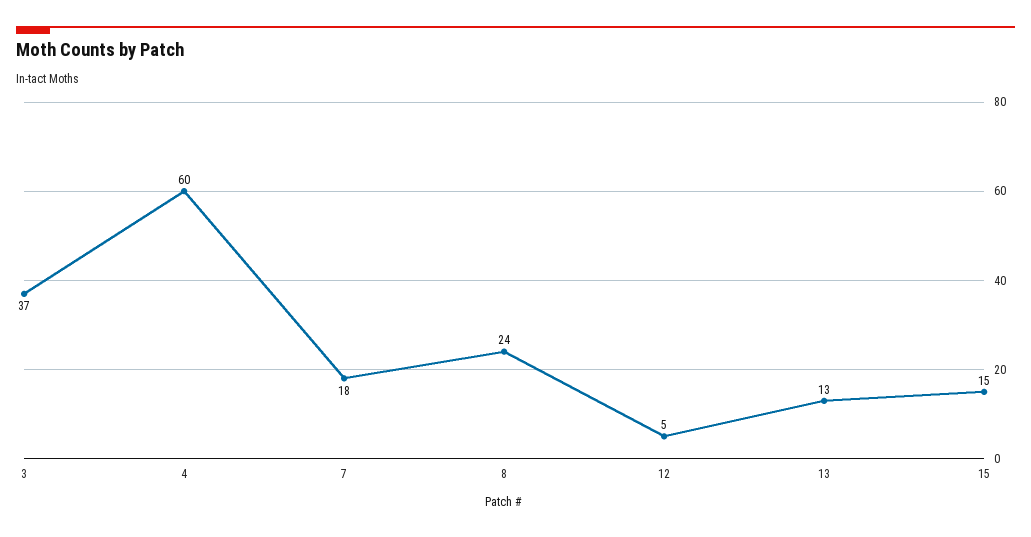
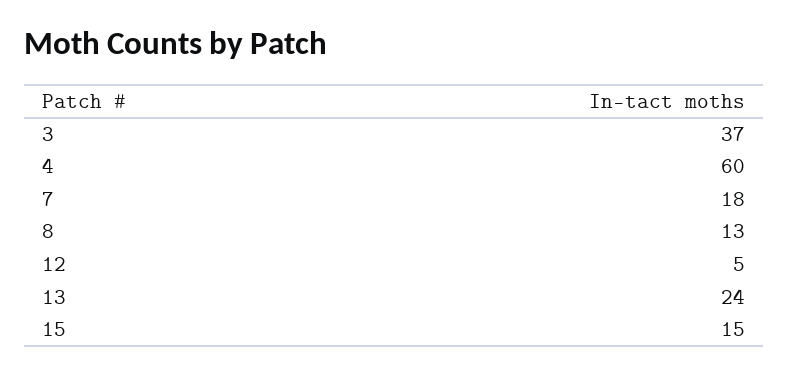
  {
    "3": 37,
    "4": 60,
    "7": 18,
-   "8": 24,
+   "8": 13,
    "12": 5,
-   "13": 13,
+   "13": 24,
    "15": 15
  }

